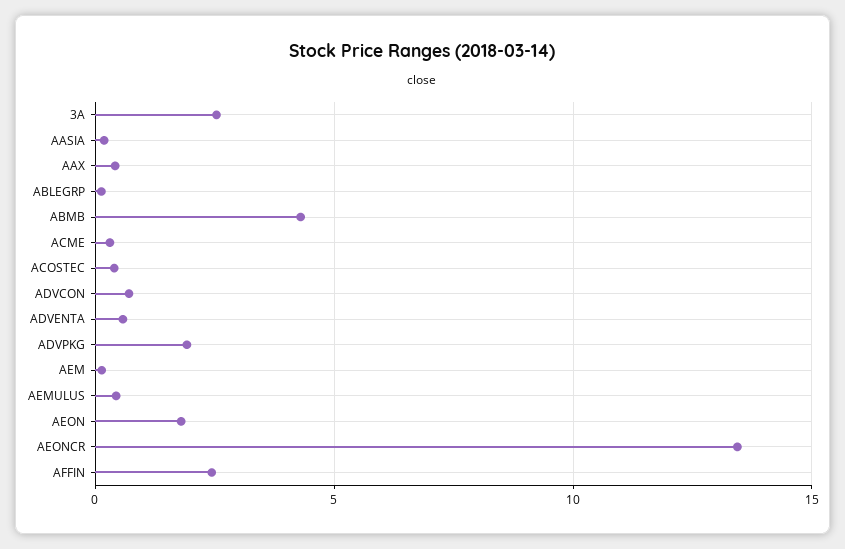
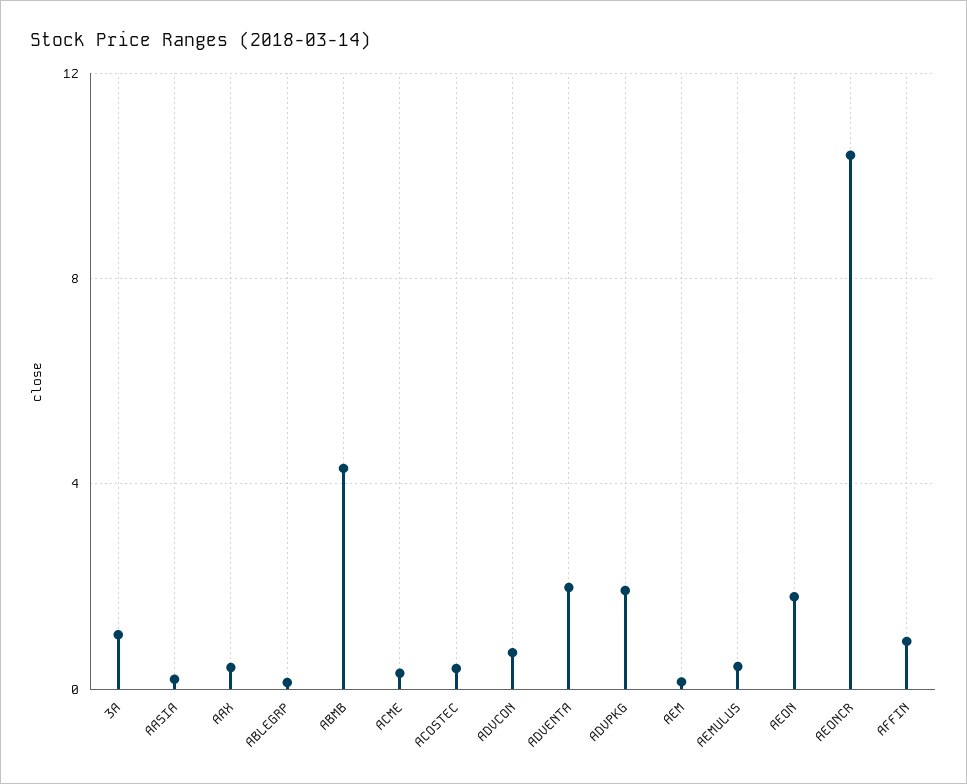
  {
-   "3A": 2.5,
+   "3A": 1,
    "AASIA": 0,
    "AAX": 0.5,
    "ABLEGRP": 0,
    "ABMB": 4.5,
    "ACME": 0.5,
    "ACOSTEC": 0.5,
    "ADVCON": 0.5,
-   "ADVENTA": 0.5,
+   "ADVENTA": 2,
    "ADVPKG": 2,
    "AEM": 0,
    "AEMULUS": 0.5,
    "AEON": 2,
-   "AEONCR": 13.5,
+   "AEONCR": 10.5,
-   "AFFIN": 2.5
+   "AFFIN": 1
  }

